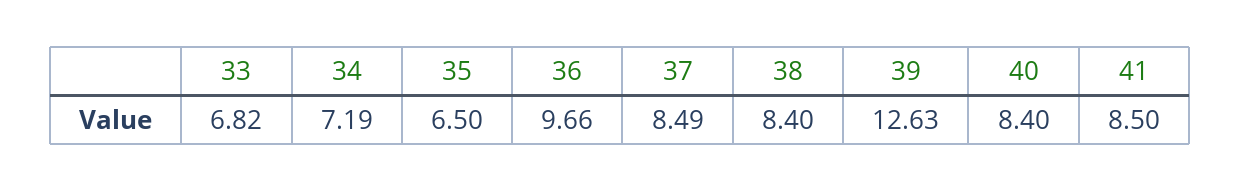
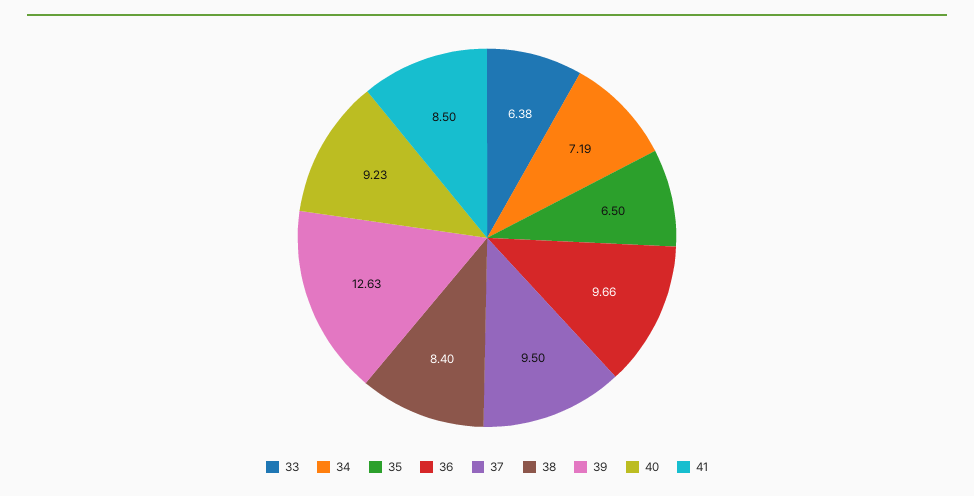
  {
-   "33": 6.82,
+   "33": 6.38,
    "34": 7.19,
    "35": 6.5,
    "36": 9.66,
-   "37": 8.49,
+   "37": 9.5,
    "38": 8.4,
    "39": 12.63,
-   "40": 8.4,
+   "40": 9.23,
    "41": 8.5
  }

